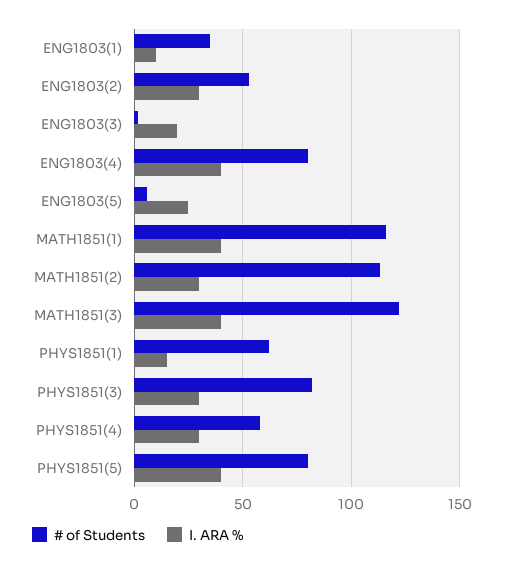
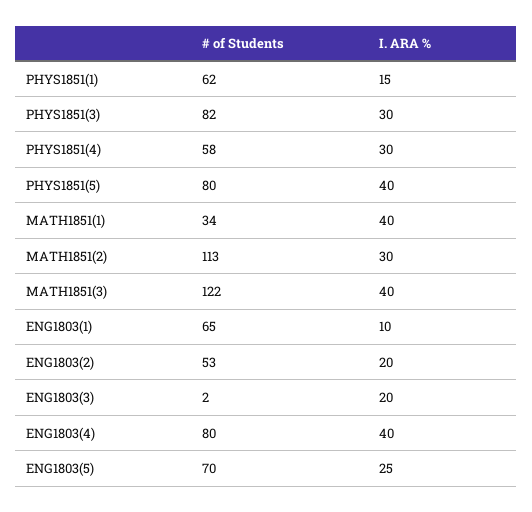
  {
    "# of Students": {
-     "ENG1803(1)": 35,
+     "ENG1803(1)": 65,
      "ENG1803(2)": 53,
      "ENG1803(3)": 2,
      "ENG1803(4)": 80,
-     "ENG1803(5)": 5,
+     "ENG1803(5)": 70,
-     "MATH1851(1)": 115,
+     "MATH1851(1)": 34,
      "MATH1851(2)": 113,
      "MATH1851(3)": 122,
      "PHYS1851(1)": 62,
      "PHYS1851(3)": 82,
      "PHYS1851(4)": 58,
      "PHYS1851(5)": 80
    },
    "I. ARA %": {
      "ENG1803(1)": 10,
-     "ENG1803(2)": 30,
+     "ENG1803(2)": 20,
      "ENG1803(3)": 20,
      "ENG1803(4)": 40,
      "ENG1803(5)": 25,
      "MATH1851(1)": 40,
      "MATH1851(2)": 30,
      "MATH1851(3)": 40,
      "PHYS1851(1)": 15,
      "PHYS1851(3)": 30,
      "PHYS1851(4)": 30,
      "PHYS1851(5)": 40
    }
  }

